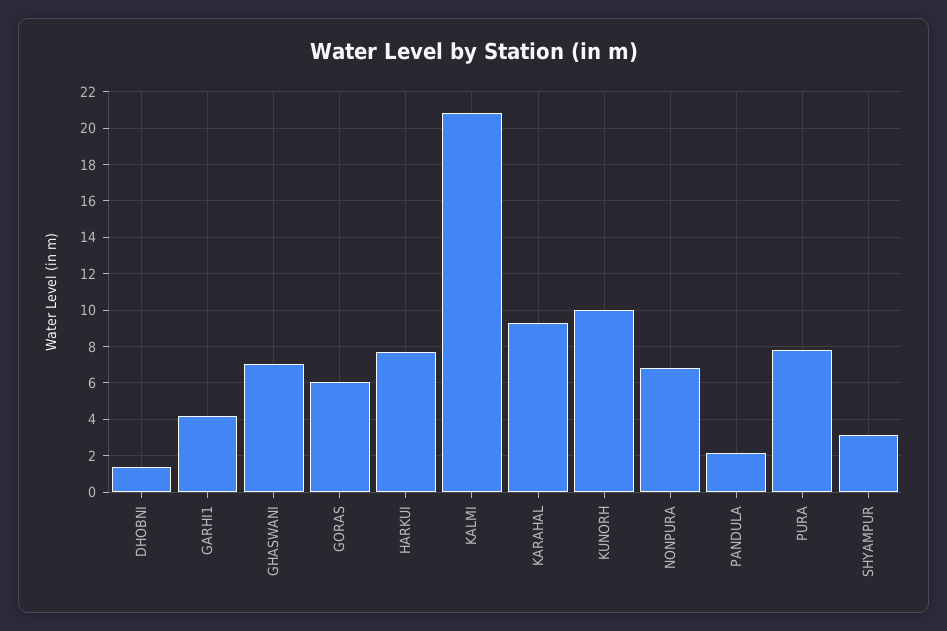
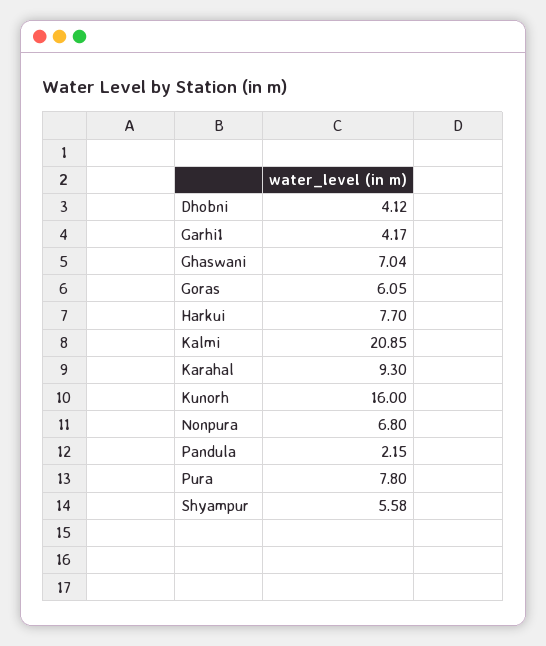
  {
-   "DHOBNI": 1.5,
+   "DHOBNI": 4.12,
    "GARHI1": 4.17,
    "GHASWANI": 7.04,
    "GORAS": 6.05,
    "HARKUI": 7.7,
    "KALMI": 20.85,
    "KARAHAL": 9.3,
-   "KUNORH": 10,
+   "KUNORH": 16,
    "NONPURA": 6.8,
    "PANDULA": 2.15,
    "PURA": 7.8,
-   "SHYAMPUR": 3
+   "SHYAMPUR": 5.58
  }

